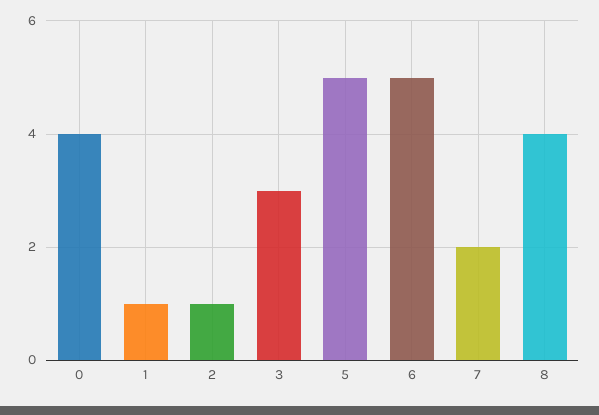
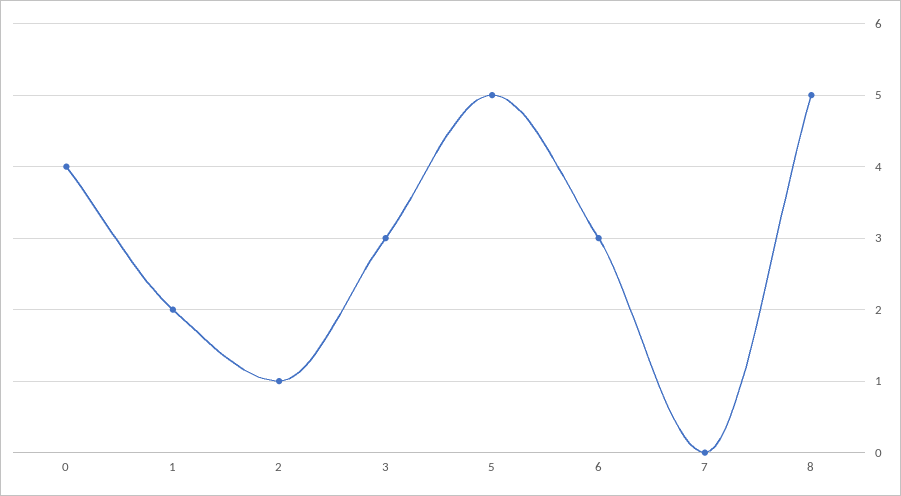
  {
    "0": 4,
-   "1": 1,
+   "1": 2,
    "2": 1,
    "3": 3,
    "5": 5,
-   "6": 5,
+   "6": 3,
-   "7": 2,
+   "7": 0,
-   "8": 4
+   "8": 5
  }

